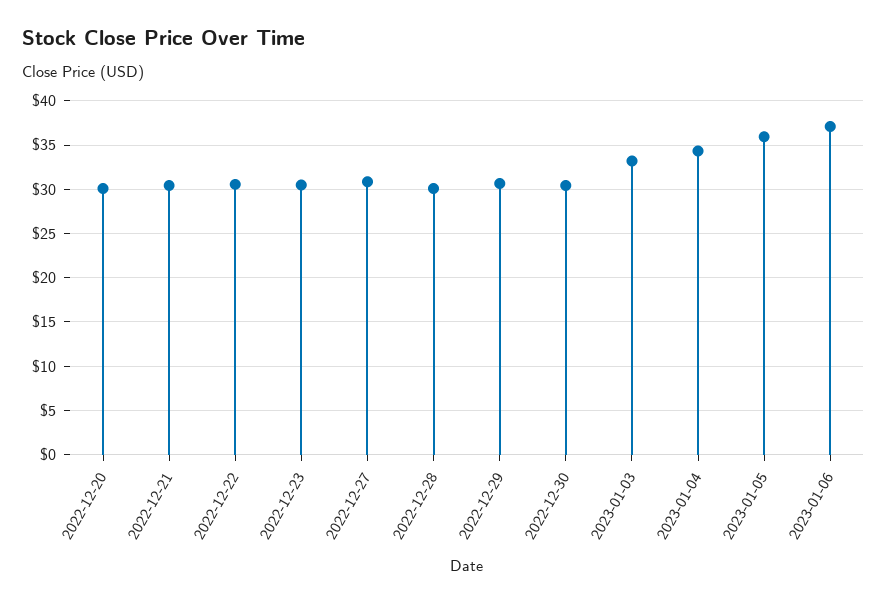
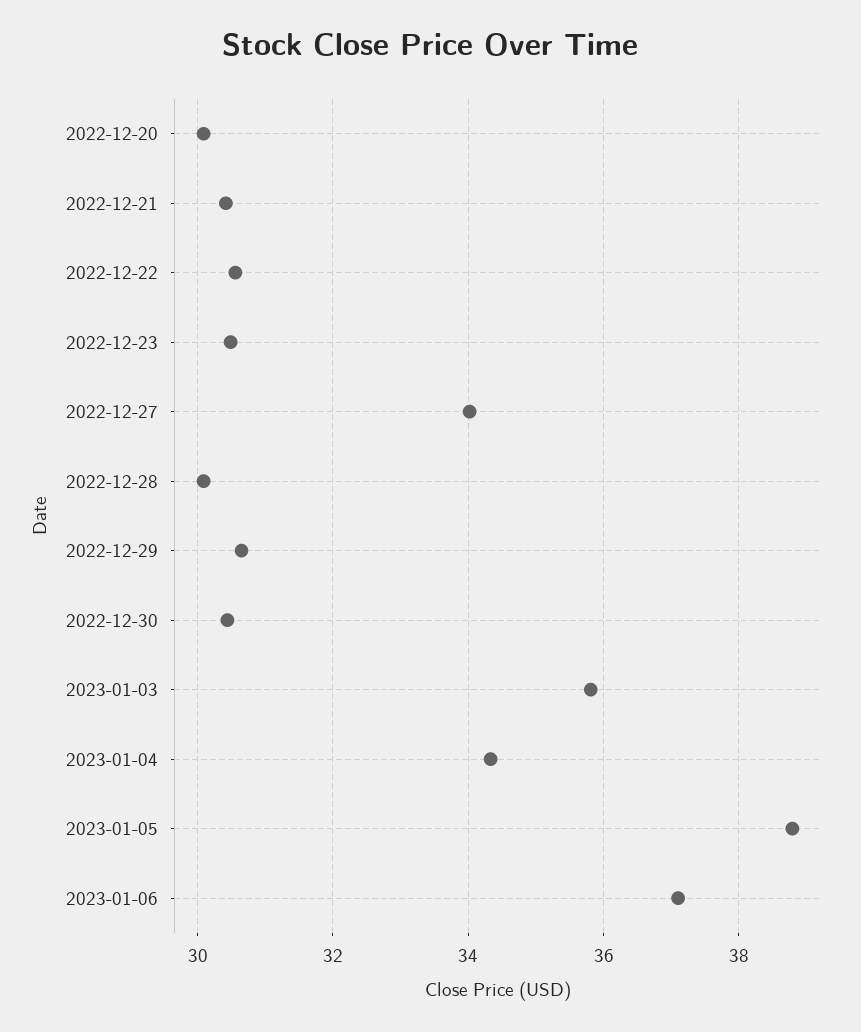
  {
    "2022-12-20": 30,
    "2022-12-21": 30.4,
    "2022-12-22": 30.6,
    "2022-12-23": 30.4,
-   "2022-12-27": 31,
+   "2022-12-27": 34,
    "2022-12-28": 30,
    "2022-12-29": 30.6,
    "2022-12-30": 30.4,
-   "2023-01-03": 33,
+   "2023-01-03": 35.8,
    "2023-01-04": 34.4,
-   "2023-01-05": 36,
+   "2023-01-05": 38.8,
    "2023-01-06": 37.2
  }

